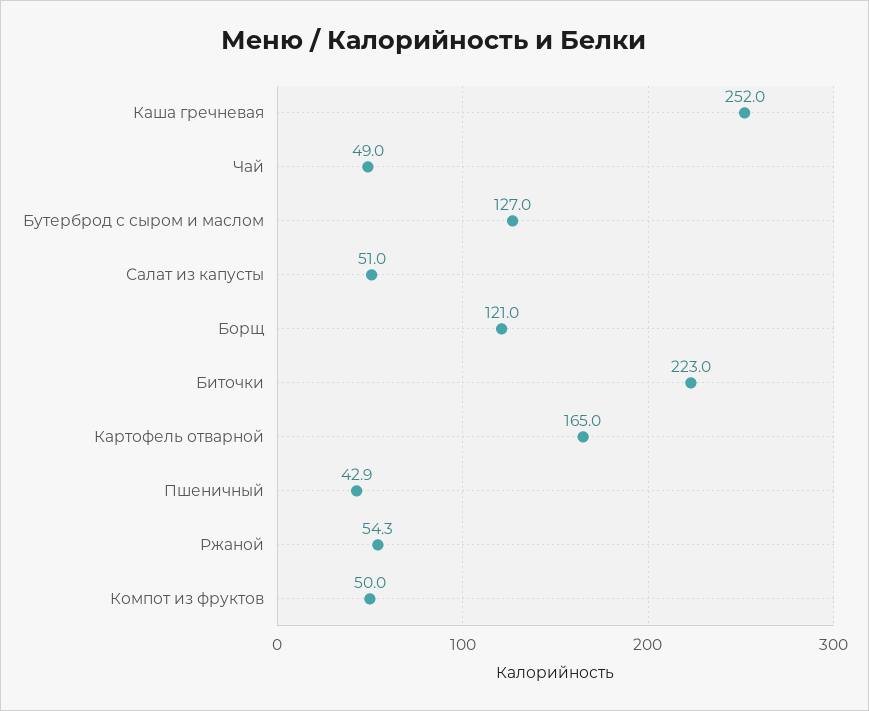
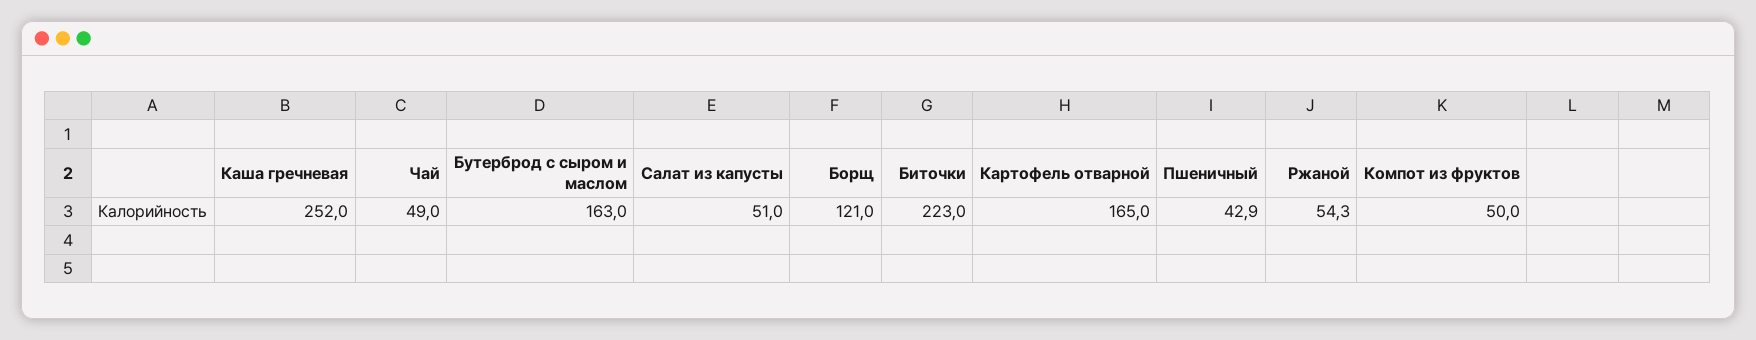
  {
    "Каша гречневая": 252,
    "Чай": 49,
-   "Бутерброд с сыром и маслом": 127,
+   "Бутерброд с сыром и маслом": 163,
    "Салат из капусты": 51,
    "Борщ": 121,
    "Биточки": 223,
    "Картофель отварной": 165,
    "Пшеничный": 42.9,
    "Ржаной": 54.3,
    "Компот из фруктов": 50
  }

